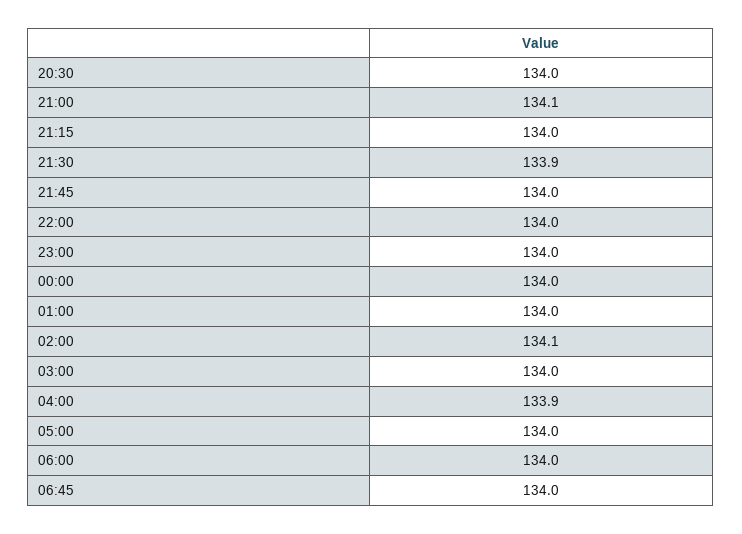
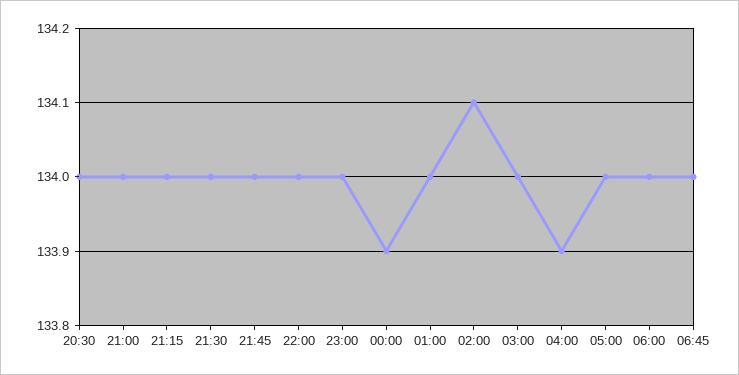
  {
    "20:30": 134,
-   "21:00": 134.1,
+   "21:00": 134,
    "21:15": 134,
-   "21:30": 133.9,
+   "21:30": 134,
    "21:45": 134,
    "22:00": 134,
    "23:00": 134,
-   "00:00": 134,
+   "00:00": 133.9,
    "01:00": 134,
    "02:00": 134.1,
    "03:00": 134,
    "04:00": 133.9,
    "05:00": 134,
    "06:00": 134,
    "06:45": 134
  }

